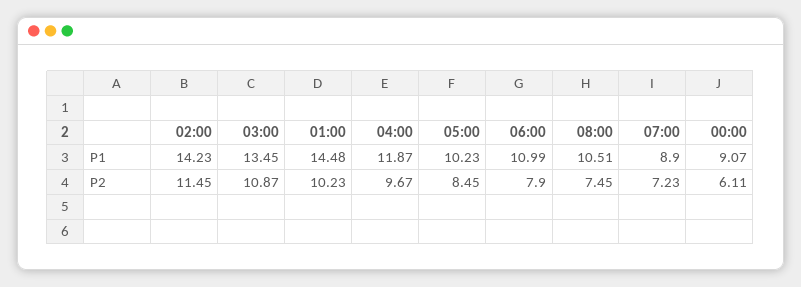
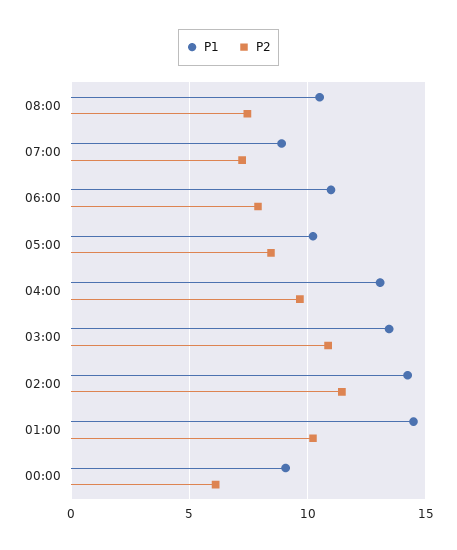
  {
    "P1": {
      "02:00": 14.23,
      "03:00": 13.45,
      "01:00": 14.48,
-     "04:00": 11.87,
+     "04:00": 13,
      "05:00": 10.23,
      "06:00": 10.99,
      "08:00": 10.51,
      "07:00": 8.9,
      "00:00": 9.07
    },
    "P2": {
      "02:00": 11.45,
      "03:00": 10.87,
      "01:00": 10.23,
      "04:00": 9.67,
      "05:00": 8.45,
      "06:00": 7.9,
      "08:00": 7.45,
      "07:00": 7.23,
      "00:00": 6.11
    }
  }

